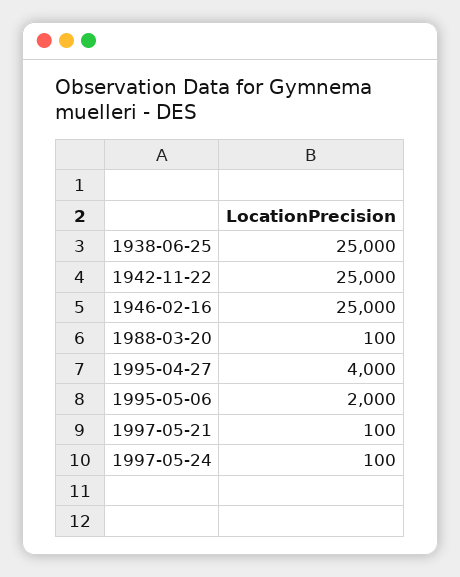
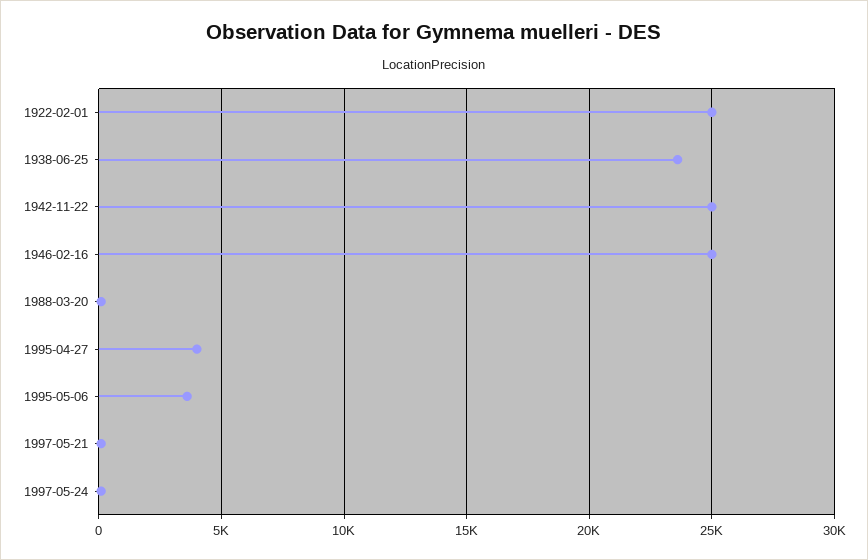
  {
-   "1938-06-25": 25000,
+   "1938-06-25": 23500,
    "1942-11-22": 25000,
    "1946-02-16": 25000,
    "1988-03-20": 100,
    "1995-04-27": 4000,
-   "1995-05-06": 2000,
+   "1995-05-06": 3500,
    "1997-05-21": 100,
-   "1997-05-24": 100
+   "1997-05-24": 100,
+   "1922-02-01": 25000
  }

